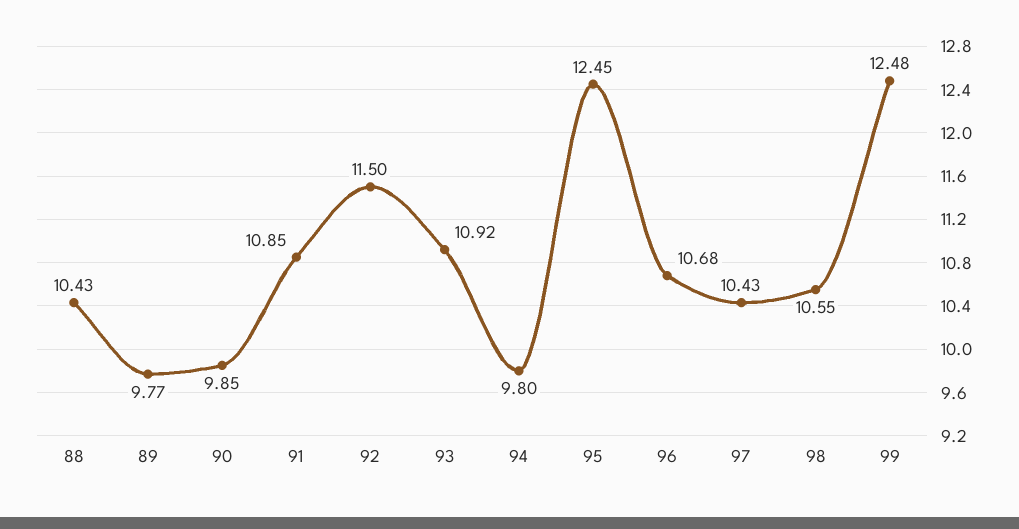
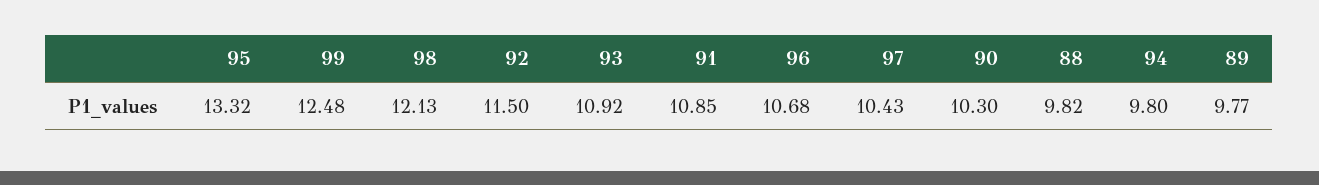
  {
-   "88": 10.43,
+   "88": 9.82,
    "89": 9.77,
-   "90": 9.85,
+   "90": 10.3,
    "91": 10.85,
    "92": 11.5,
    "93": 10.92,
    "94": 9.8,
-   "95": 12.45,
+   "95": 13.32,
    "96": 10.68,
    "97": 10.43,
-   "98": 10.55,
+   "98": 12.13,
    "99": 12.48
  }

